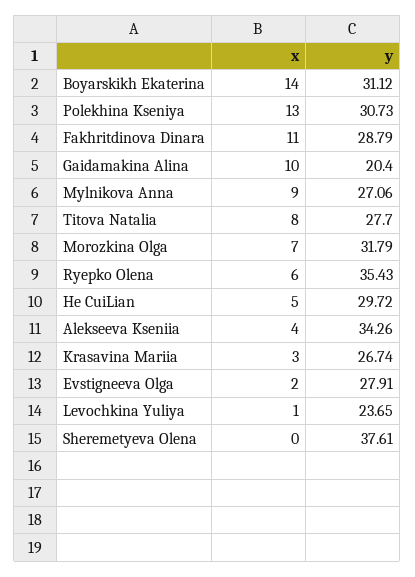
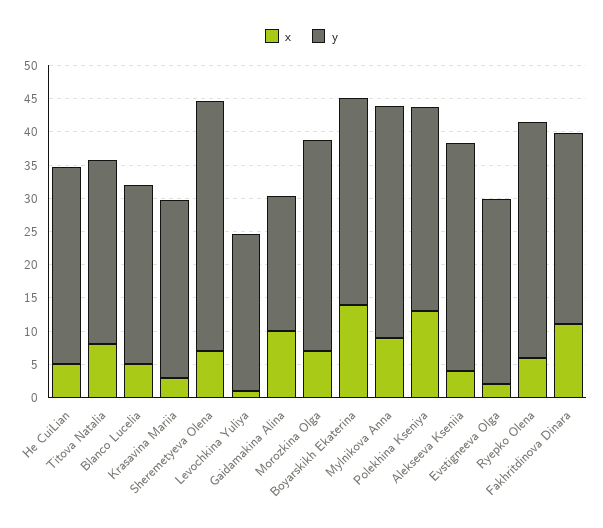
  {
    "x": {
      "Boyarskikh Ekaterina": 14,
      "Polekhina Kseniya": 13,
      "Fakhritdinova Dinara": 11,
      "Gaidamakina Alina": 10,
      "Mylnikova Anna": 9,
      "Titova Natalia": 8,
      "Morozkina Olga": 7,
      "Ryepko Olena": 6,
      "He CuiLian": 5,
      "Alekseeva Kseniia": 4,
      "Krasavina Mariia": 3,
      "Evstigneeva Olga": 2,
      "Levochkina Yuliya": 1,
-     "Sheremetyeva Olena": 0
+     "Sheremetyeva Olena": 7.5,
+     "Blanco Lucelia": 5
    },
    "y": {
      "Boyarskikh Ekaterina": 31.12,
      "Polekhina Kseniya": 30.73,
      "Fakhritdinova Dinara": 28.79,
      "Gaidamakina Alina": 20.4,
-     "Mylnikova Anna": 27.06,
+     "Mylnikova Anna": 35,
      "Titova Natalia": 27.7,
      "Morozkina Olga": 31.79,
      "Ryepko Olena": 35.43,
      "He CuiLian": 29.72,
      "Alekseeva Kseniia": 34.26,
      "Krasavina Mariia": 26.74,
      "Evstigneeva Olga": 27.91,
      "Levochkina Yuliya": 23.65,
-     "Sheremetyeva Olena": 37.61
+     "Sheremetyeva Olena": 37.61,
+     "Blanco Lucelia": 27.5
    }
  }

